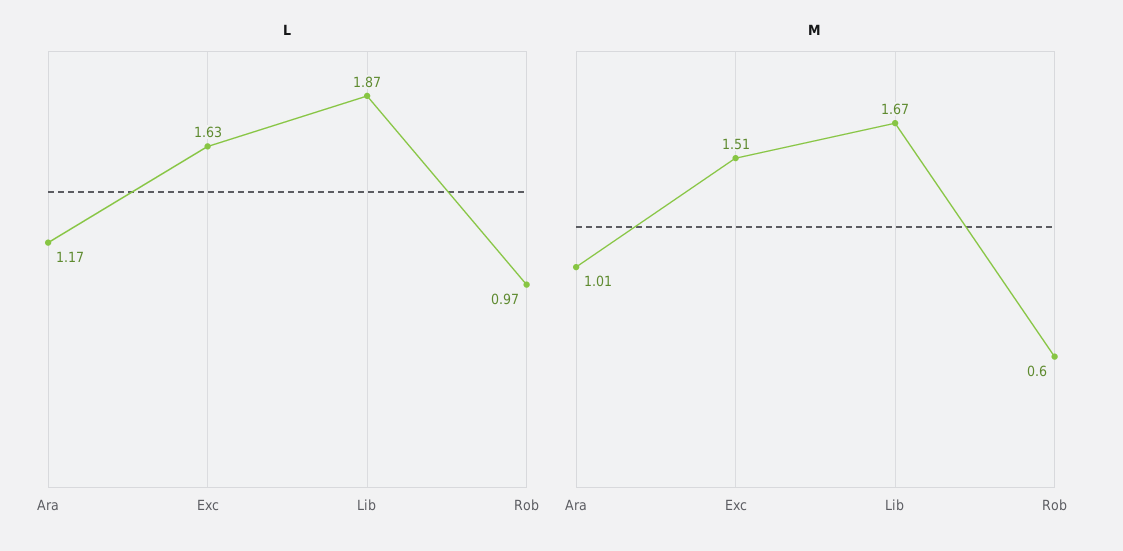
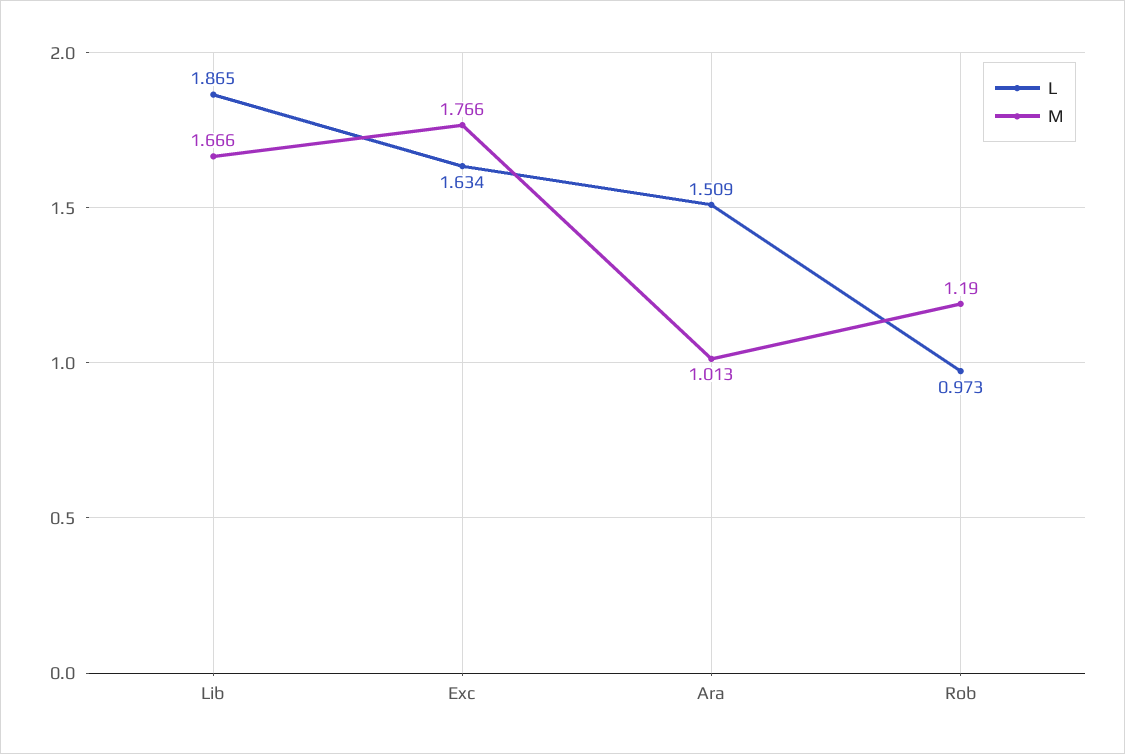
  {
    "L": {
-     "Ara": 1.17,
+     "Ara": 1.509,
      "Exc": 1.634,
      "Lib": 1.865,
      "Rob": 0.973
    },
    "M": {
      "Ara": 1.013,
-     "Exc": 1.51,
+     "Exc": 1.766,
      "Lib": 1.666,
-     "Rob": 0.6
+     "Rob": 1.19
    }
  }

